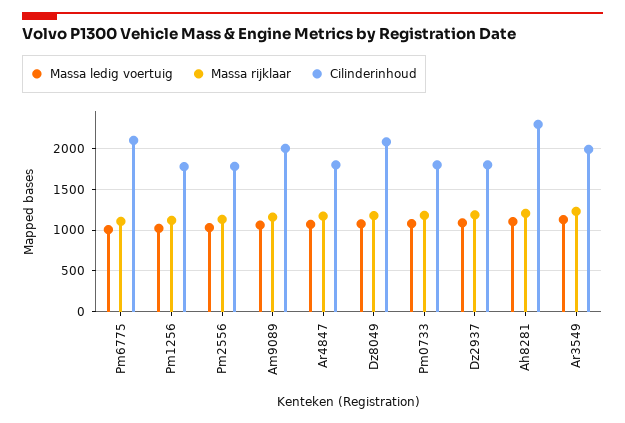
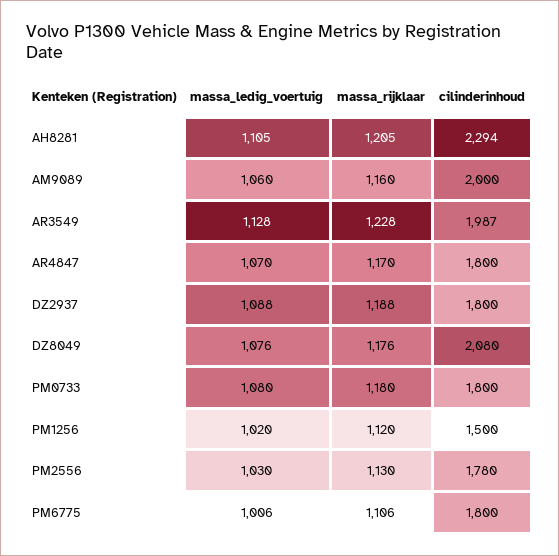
  {
    "Massa ledig voertuig": {
      "Pm6775": 1006,
      "Pm1256": 1020,
      "Pm2556": 1030,
      "Am9089": 1060,
      "Ar4847": 1070,
      "Dz8049": 1076,
      "Pm0733": 1080,
      "Dz2937": 1088,
      "Ah8281": 1105,
      "Ar3549": 1128
    },
    "Massa rijklaar": {
      "Pm6775": 1106,
      "Pm1256": 1120,
      "Pm2556": 1130,
      "Am9089": 1160,
      "Ar4847": 1170,
      "Dz8049": 1176,
      "Pm0733": 1180,
      "Dz2937": 1188,
      "Ah8281": 1205,
      "Ar3549": 1228
    },
    "Cilinderinhoud": {
-     "Pm6775": 2100,
+     "Pm6775": 1800,
-     "Pm1256": 1800,
+     "Pm1256": 1500,
      "Pm2556": 1780,
      "Am9089": 2000,
      "Ar4847": 1800,
      "Dz8049": 2080,
      "Pm0733": 1800,
      "Dz2937": 1800,
      "Ah8281": 2294,
      "Ar3549": 1987
    }
  }

